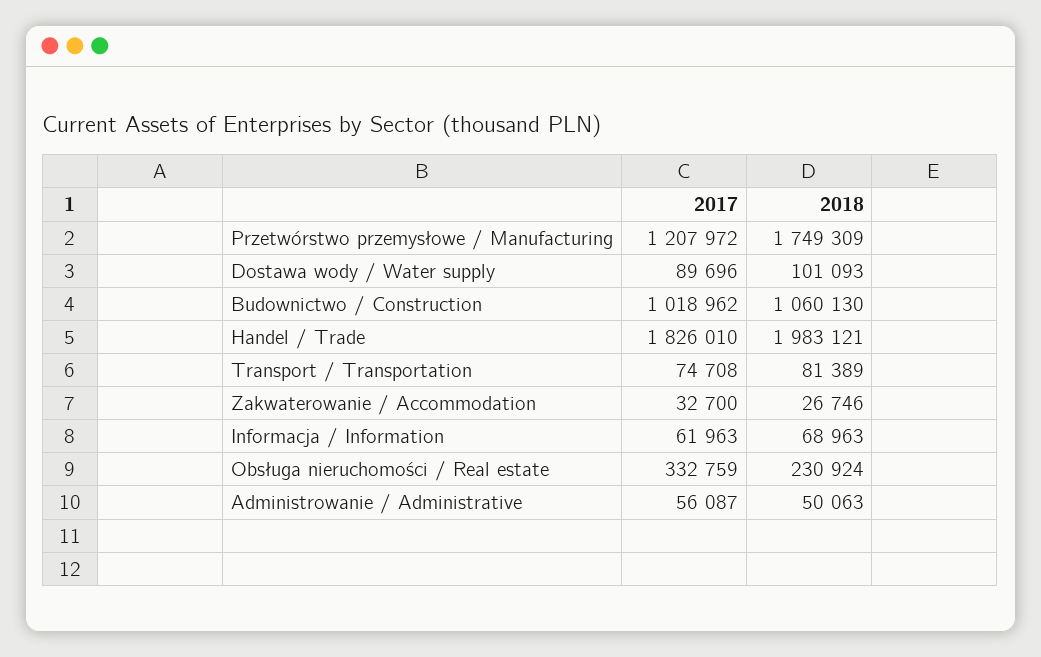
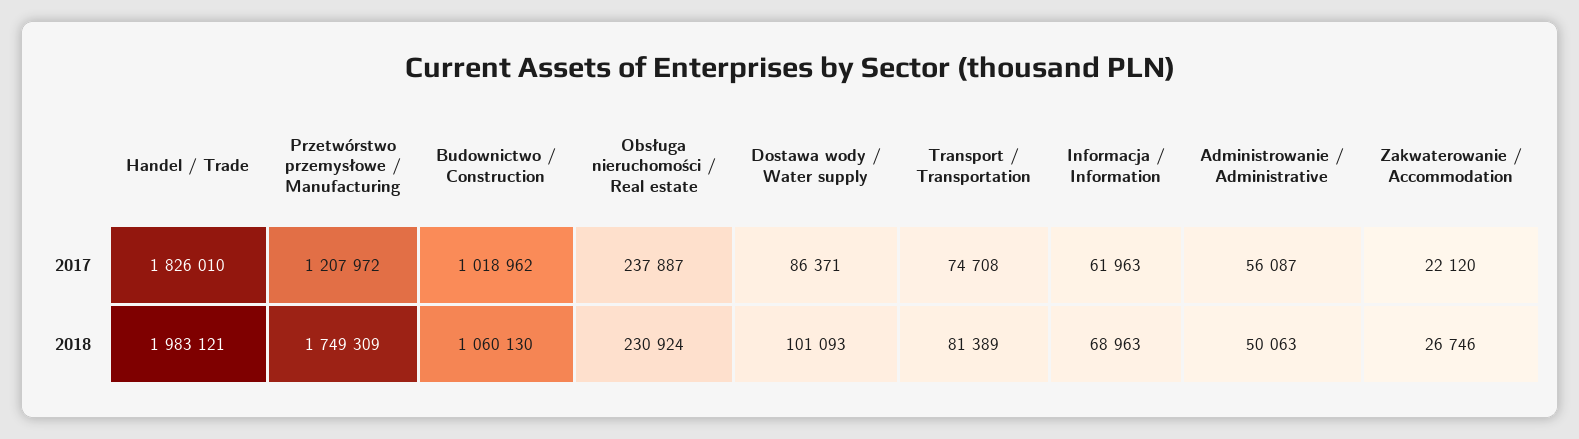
  {
    "2017": {
      "Przetwórstwo przemysłowe / Manufacturing": 1207972,
-     "Dostawa wody / Water supply": 89696,
+     "Dostawa wody / Water supply": 86371,
      "Budownictwo / Construction": 1018962,
      "Handel / Trade": 1826010,
      "Transport / Transportation": 74708,
-     "Zakwaterowanie / Accommodation": 32700,
+     "Zakwaterowanie / Accommodation": 22120,
      "Informacja / Information": 61963,
-     "Obsługa nieruchomości / Real estate": 332759,
+     "Obsługa nieruchomości / Real estate": 237887,
      "Administrowanie / Administrative": 56087
    },
    "2018": {
      "Przetwórstwo przemysłowe / Manufacturing": 1749309,
      "Dostawa wody / Water supply": 101093,
      "Budownictwo / Construction": 1060130,
      "Handel / Trade": 1983121,
      "Transport / Transportation": 81389,
      "Zakwaterowanie / Accommodation": 26746,
      "Informacja / Information": 68963,
      "Obsługa nieruchomości / Real estate": 230924,
      "Administrowanie / Administrative": 50063
    }
  }

